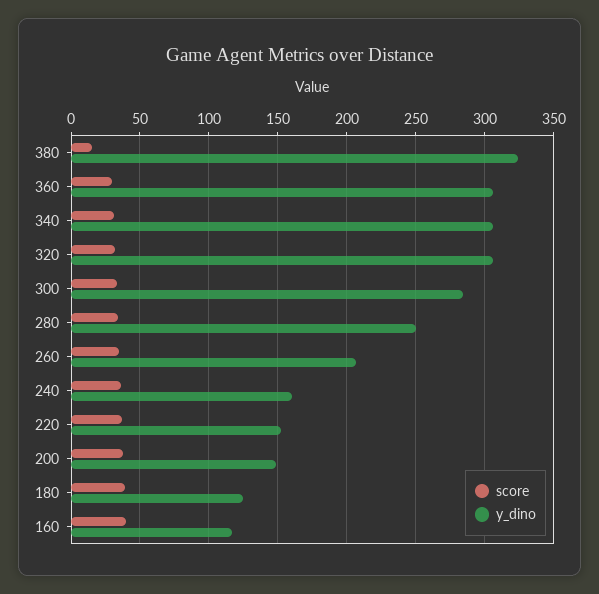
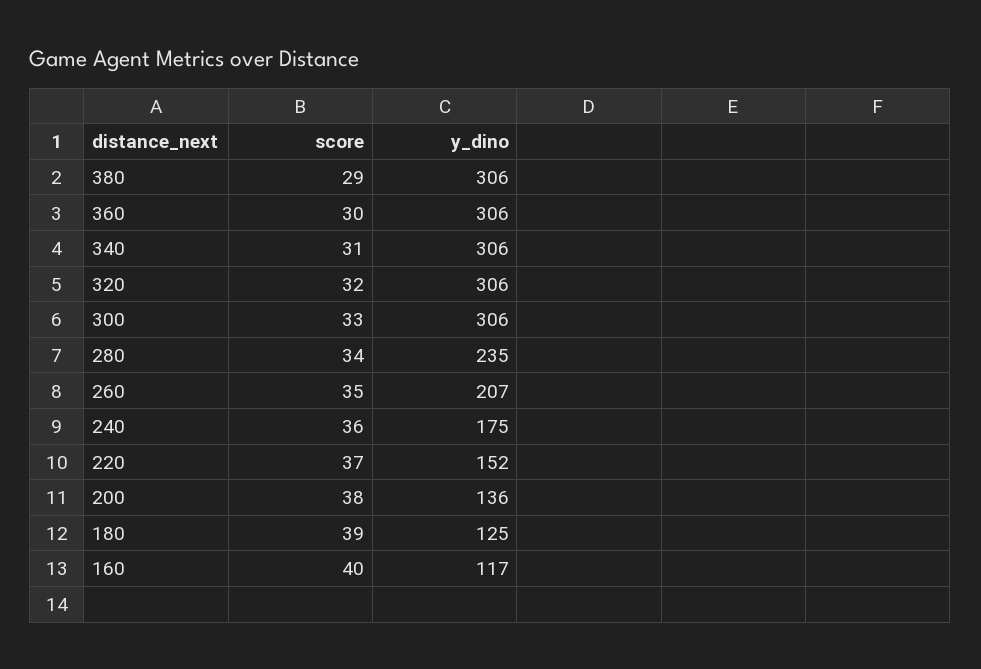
  {
    "score": {
-     "380": 15,
+     "380": 29,
      "360": 30,
      "340": 31,
      "320": 32,
      "300": 33,
      "280": 34,
      "260": 35,
      "240": 36,
      "220": 37,
      "200": 38,
      "180": 39,
      "160": 40
    },
    "y_dino": {
-     "380": 325,
+     "380": 306,
      "360": 306,
      "340": 306,
      "320": 306,
-     "300": 285,
+     "300": 306,
-     "280": 250,
+     "280": 235,
      "260": 207,
-     "240": 160,
+     "240": 175,
      "220": 152,
-     "200": 150,
+     "200": 136,
      "180": 125,
      "160": 117
    }
  }

